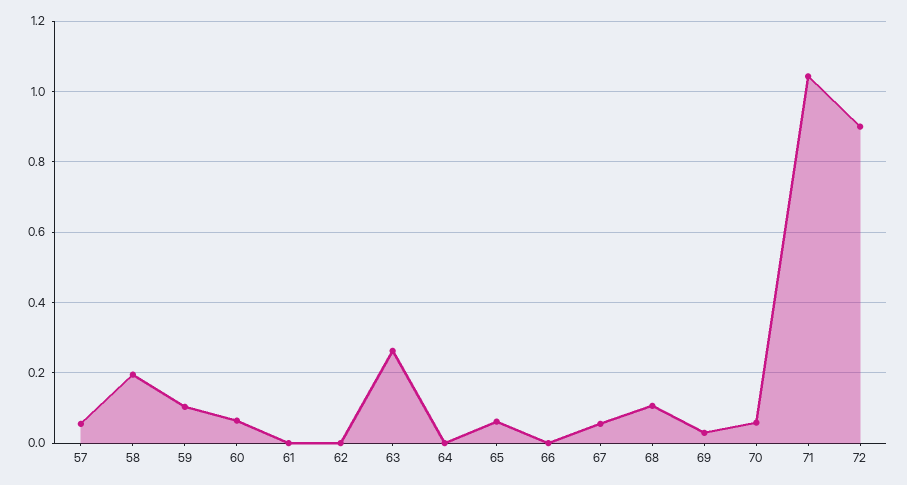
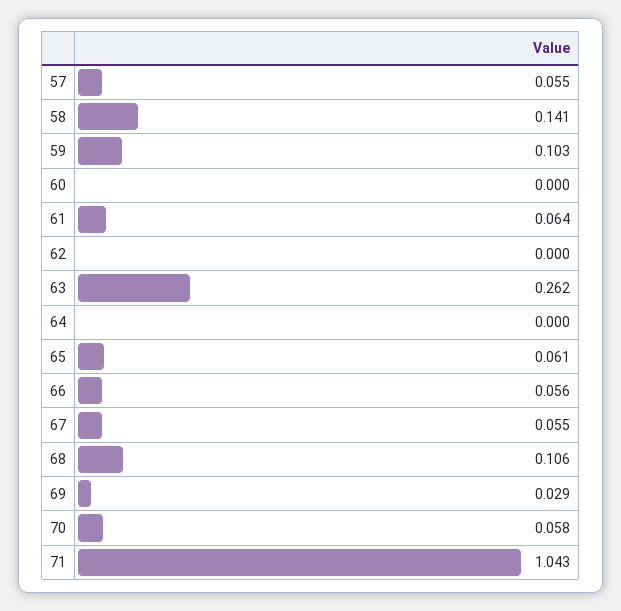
  {
    "57": 0.055,
-   "58": 0.2,
+   "58": 0.141,
    "59": 0.103,
-   "60": 0.06,
+   "60": 0,
-   "61": 0,
+   "61": 0.064,
    "62": 0,
    "63": 0.262,
    "64": 0,
    "65": 0.061,
-   "66": 0,
+   "66": 0.056,
    "67": 0.055,
    "68": 0.106,
    "69": 0.029,
    "70": 0.058,
-   "71": 1.043,
+   "71": 1.043
-   "72": 0.9
  }

